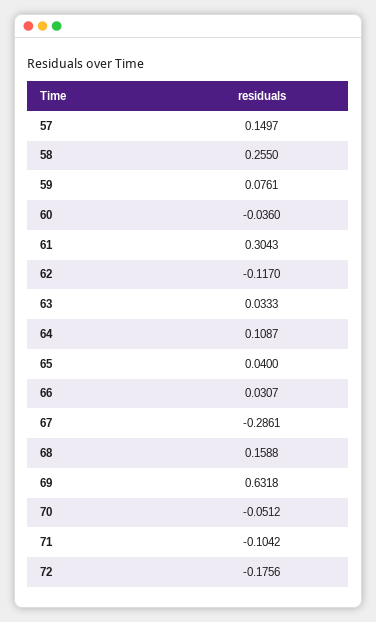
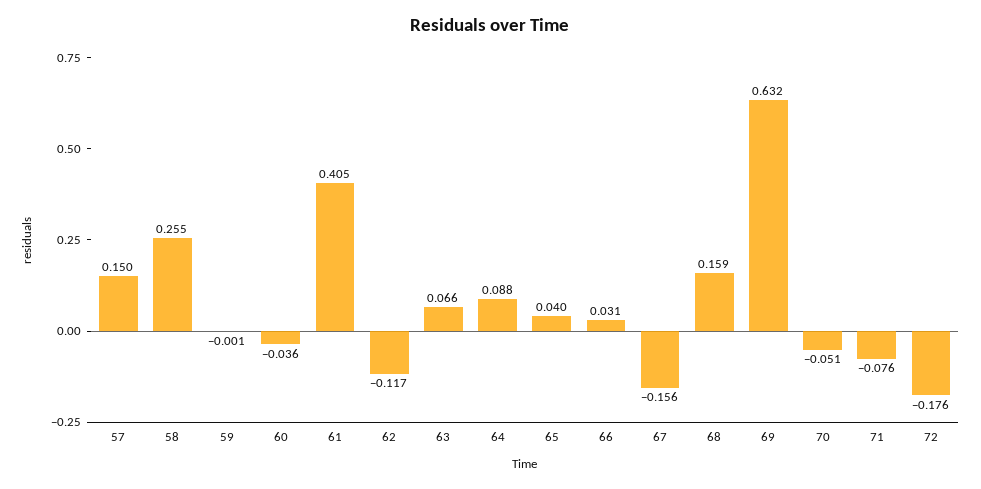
  {
    "57": 0.1497,
    "58": 0.255,
-   "59": 0.0761,
+   "59": -0.001,
    "60": -0.036,
-   "61": 0.3043,
+   "61": 0.405,
    "62": -0.117,
-   "63": 0.0333,
+   "63": 0.066,
-   "64": 0.1087,
+   "64": 0.088,
    "65": 0.04,
    "66": 0.0307,
-   "67": -0.2861,
+   "67": -0.156,
    "68": 0.1588,
    "69": 0.6318,
    "70": -0.0512,
-   "71": -0.1042,
+   "71": -0.076,
    "72": -0.1756
  }

